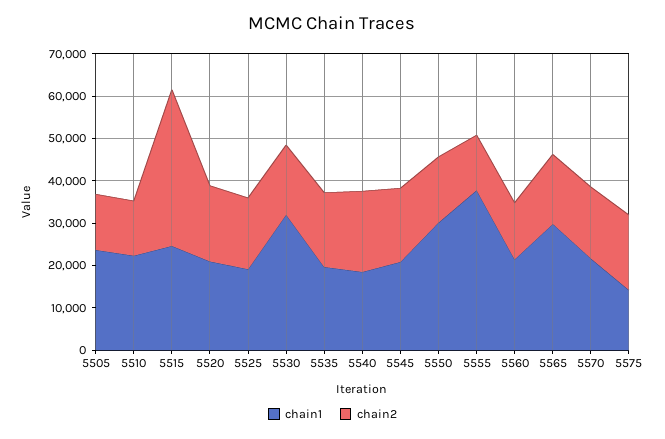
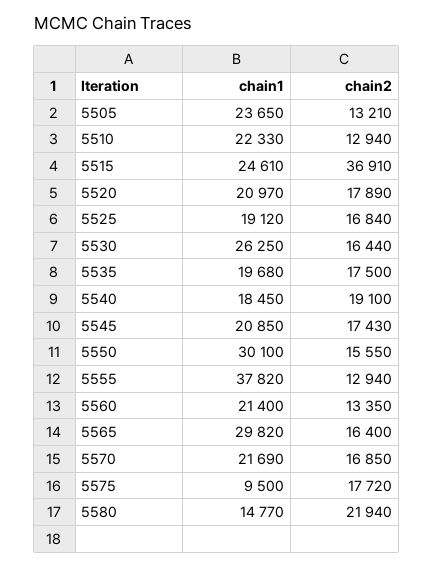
  {
    "chain1": {
      "5505": 23650,
      "5510": 22330,
      "5515": 24610,
      "5520": 20970,
      "5525": 19120,
-     "5530": 32000,
+     "5530": 26250,
      "5535": 19680,
      "5540": 18450,
      "5545": 20850,
      "5550": 30100,
      "5555": 37820,
      "5560": 21400,
      "5565": 29820,
      "5570": 21690,
-     "5575": 14000
+     "5575": 9500,
+     "5580": 14770
    },
    "chain2": {
      "5505": 13210,
      "5510": 12940,
      "5515": 36910,
      "5520": 17890,
      "5525": 16840,
      "5530": 16440,
      "5535": 17500,
      "5540": 19100,
      "5545": 17430,
      "5550": 15550,
      "5555": 12940,
      "5560": 13350,
      "5565": 16400,
      "5570": 16850,
-     "5575": 17720
+     "5575": 17720,
+     "5580": 21940
    }
  }

